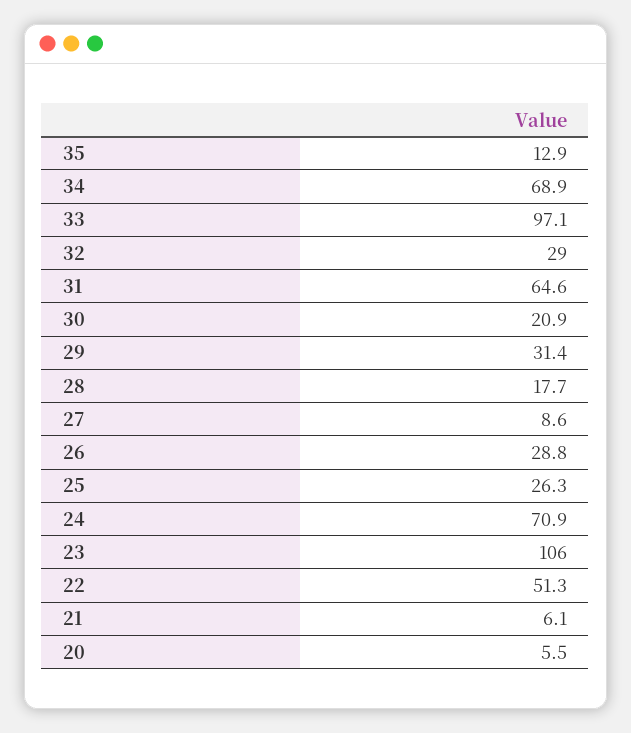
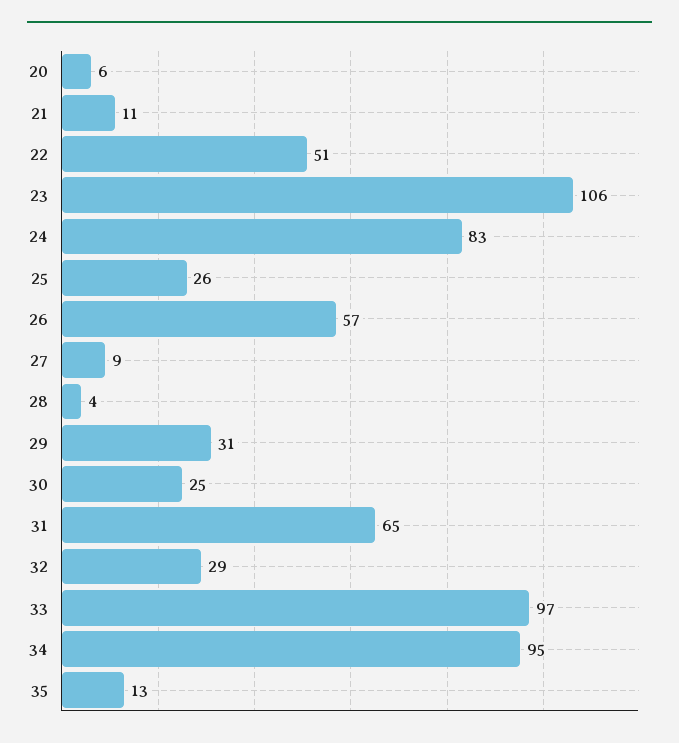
  {
    "35": 12.9,
-   "34": 68.9,
+   "34": 95,
    "33": 97.1,
    "32": 29,
    "31": 64.6,
-   "30": 20.9,
+   "30": 25,
    "29": 31.4,
-   "28": 17.7,
+   "28": 4,
    "27": 8.6,
-   "26": 28.8,
+   "26": 57,
    "25": 26.3,
-   "24": 70.9,
+   "24": 83,
    "23": 106,
    "22": 51.3,
-   "21": 6.1,
+   "21": 11,
    "20": 5.5
  }

